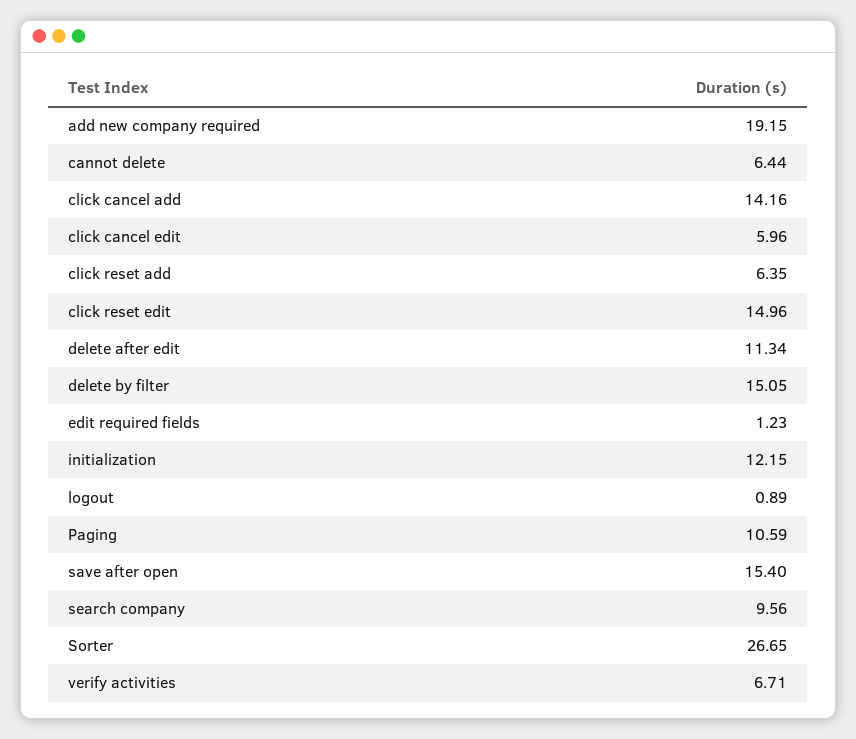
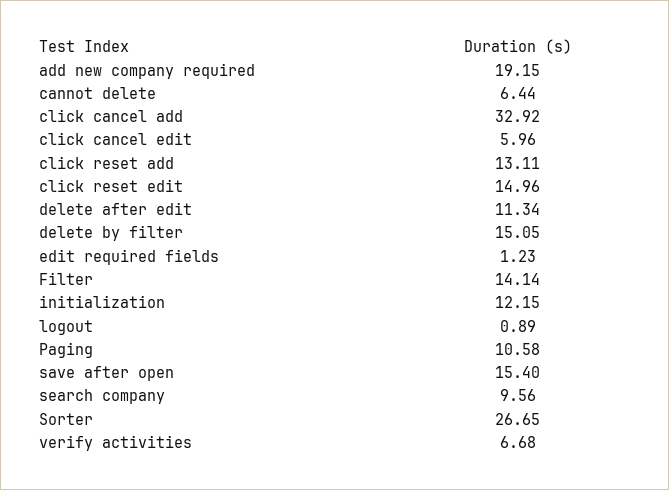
  {
    "add new company required": 19.15,
    "cannot delete": 6.44,
-   "click cancel add": 14.16,
+   "click cancel add": 32.92,
    "click cancel edit": 5.96,
-   "click reset add": 6.35,
+   "click reset add": 13.11,
    "click reset edit": 14.96,
    "delete after edit": 11.34,
    "delete by filter": 15.05,
    "edit required fields": 1.23,
    "initialization": 12.15,
    "logout": 0.89,
-   "Paging": 10.59,
+   "Paging": 10.58,
    "save after open": 15.4,
    "search company": 9.56,
    "Sorter": 26.65,
-   "verify activities": 6.71
+   "verify activities": 6.68,
+   "Filter": 14.14
  }

